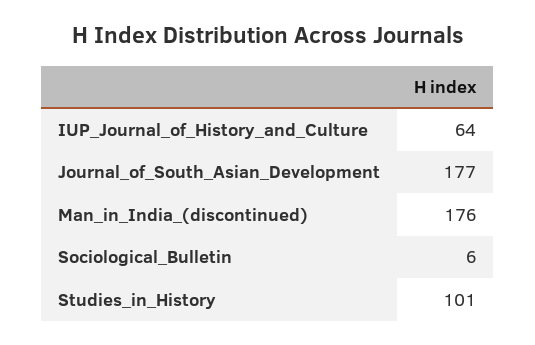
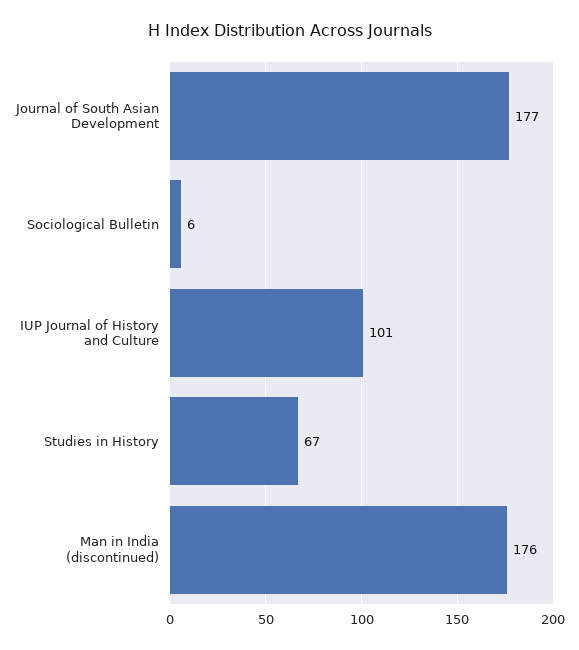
  {
-   "IUP_Journal_of_History_and_Culture": 64,
+   "IUP_Journal_of_History_and_Culture": 101,
    "Journal_of_South_Asian_Development": 177,
    "Man_in_India_(discontinued)": 176,
    "Sociological_Bulletin": 6,
-   "Studies_in_History": 101
+   "Studies_in_History": 67
  }

